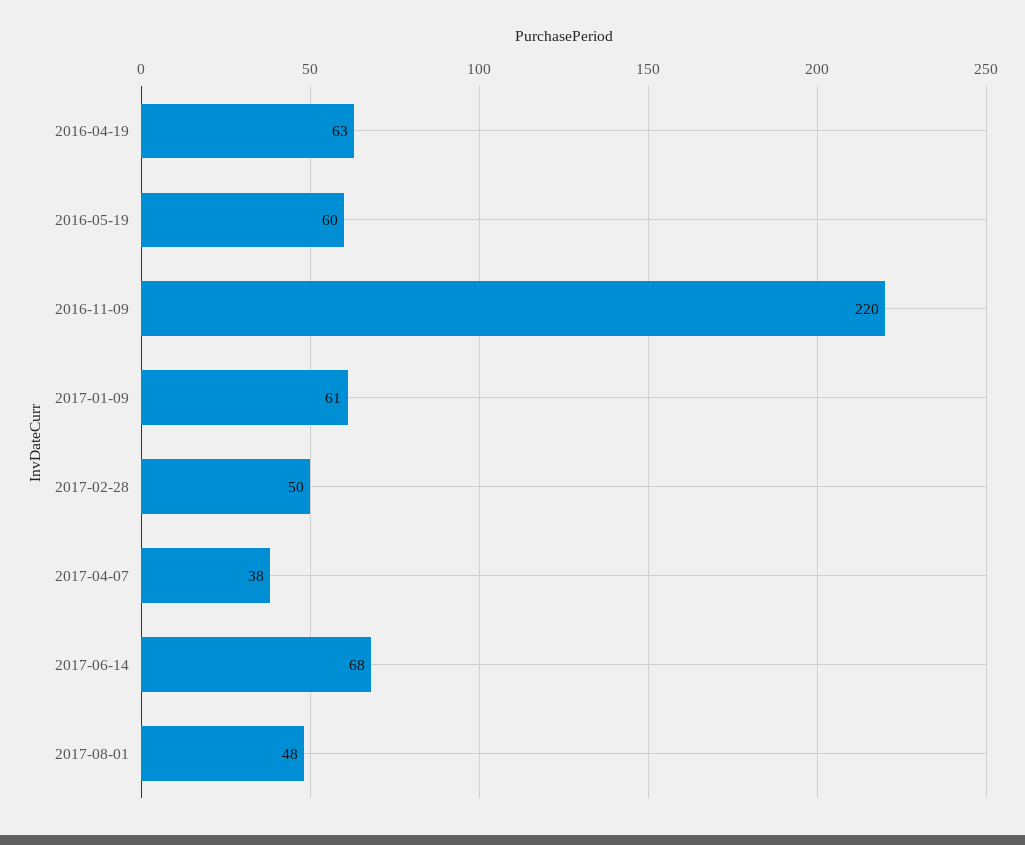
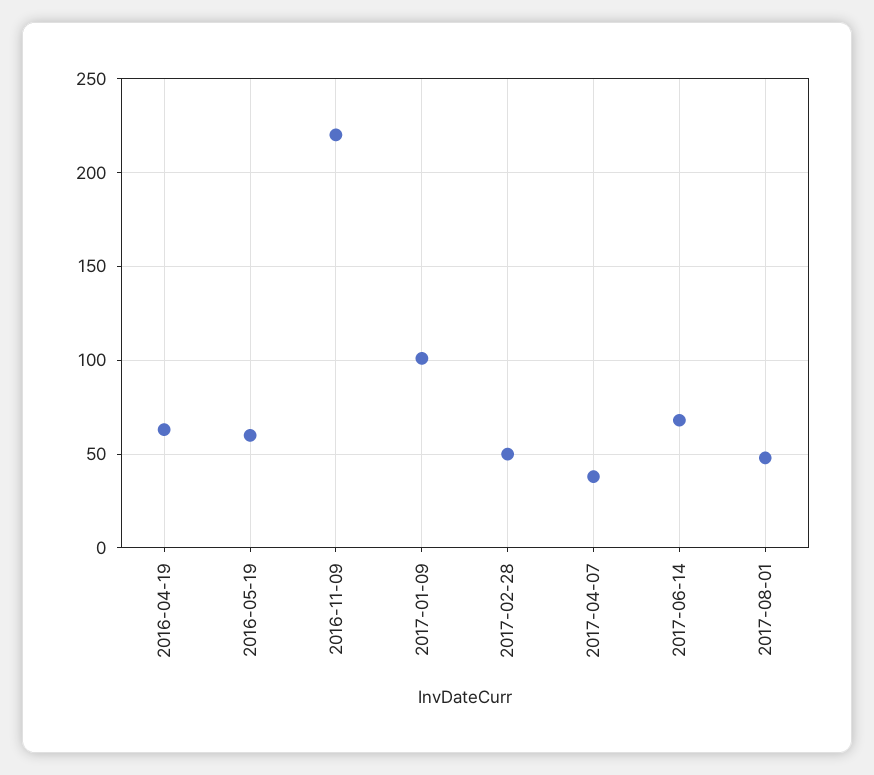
  {
    "2016-04-19": 63,
    "2016-05-19": 60,
    "2016-11-09": 220,
-   "2017-01-09": 61,
+   "2017-01-09": 100,
    "2017-02-28": 50,
    "2017-04-07": 38,
    "2017-06-14": 68,
    "2017-08-01": 48
  }

